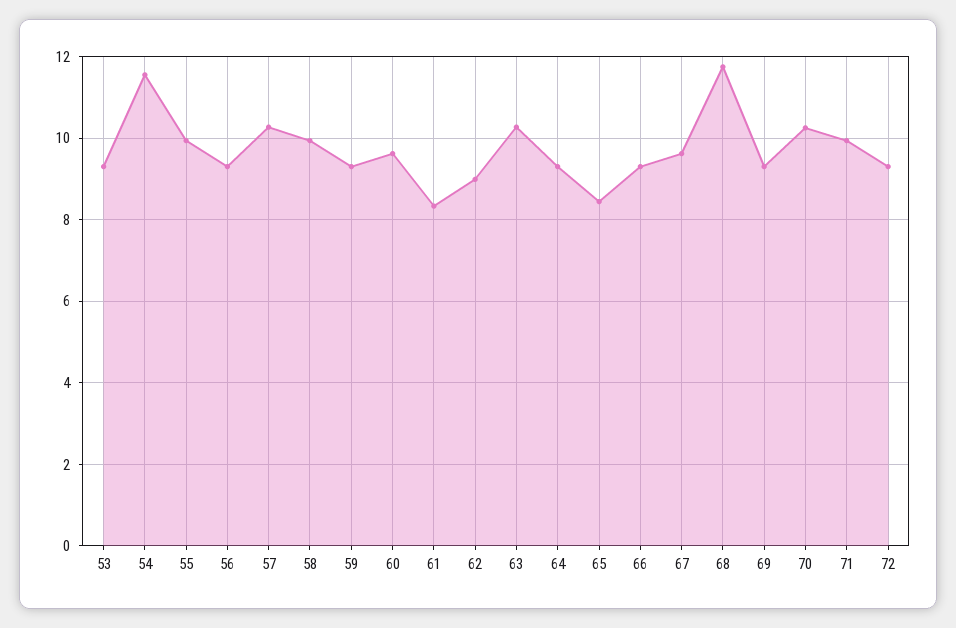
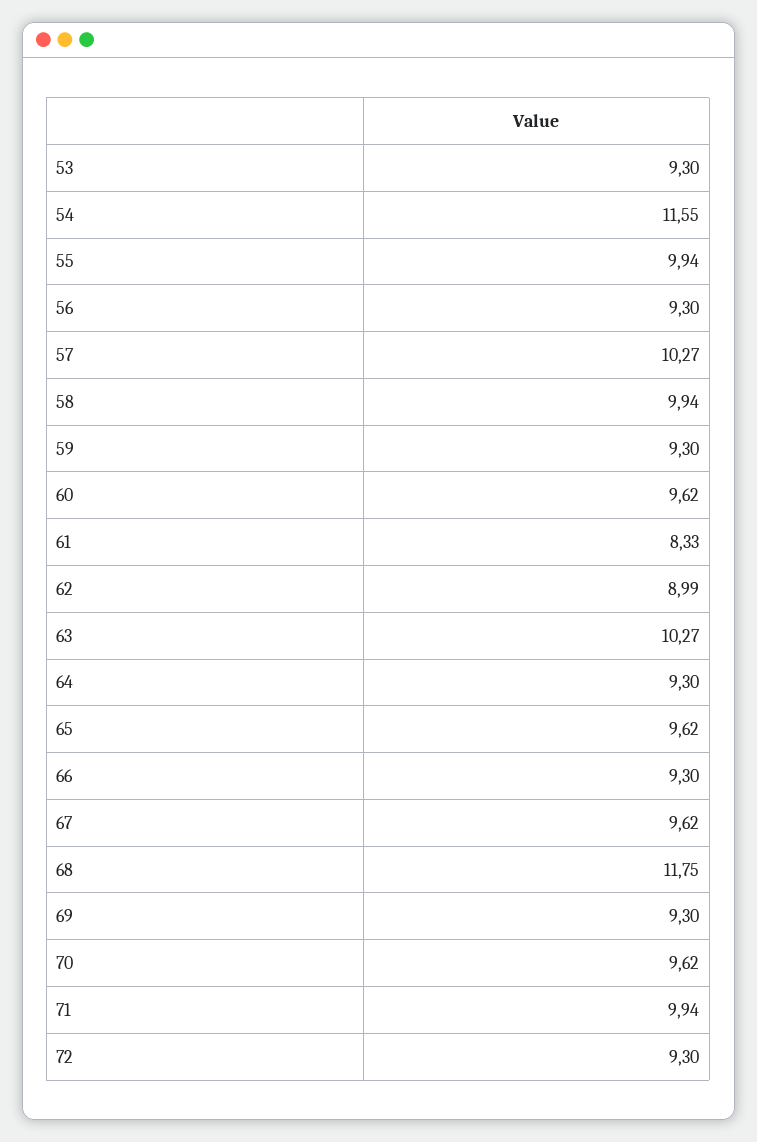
  {
    "53": 9.3,
    "54": 11.55,
    "55": 9.94,
    "56": 9.3,
    "57": 10.27,
    "58": 9.94,
    "59": 9.3,
    "60": 9.62,
    "61": 8.33,
    "62": 8.99,
    "63": 10.27,
    "64": 9.3,
-   "65": 8.4,
+   "65": 9.62,
    "66": 9.3,
    "67": 9.62,
    "68": 11.75,
    "69": 9.3,
-   "70": 10.2,
+   "70": 9.62,
    "71": 9.94,
    "72": 9.3
  }

